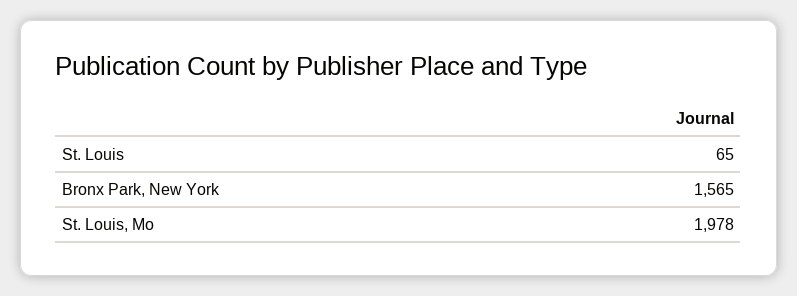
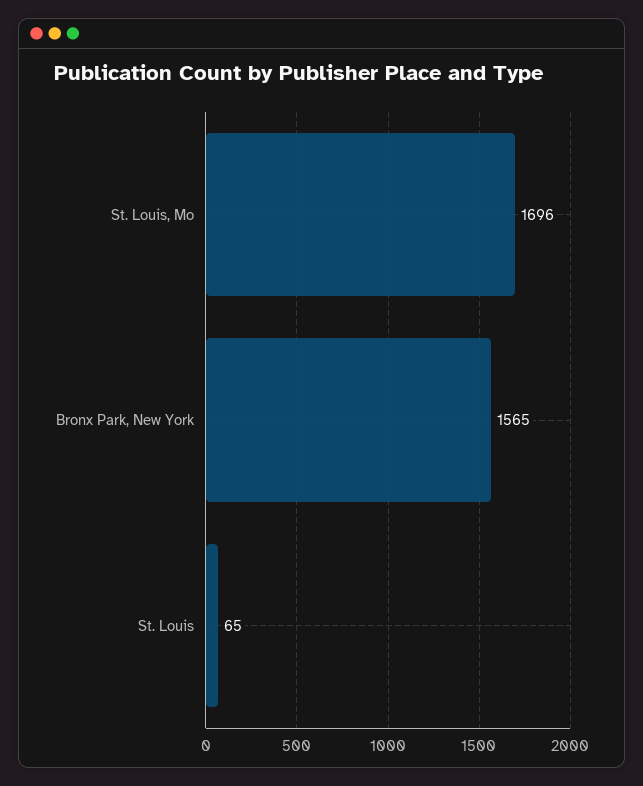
  {
    "St. Louis": 65,
    "Bronx Park, New York": 1565,
-   "St. Louis, Mo": 1978
+   "St. Louis, Mo": 1696
  }

